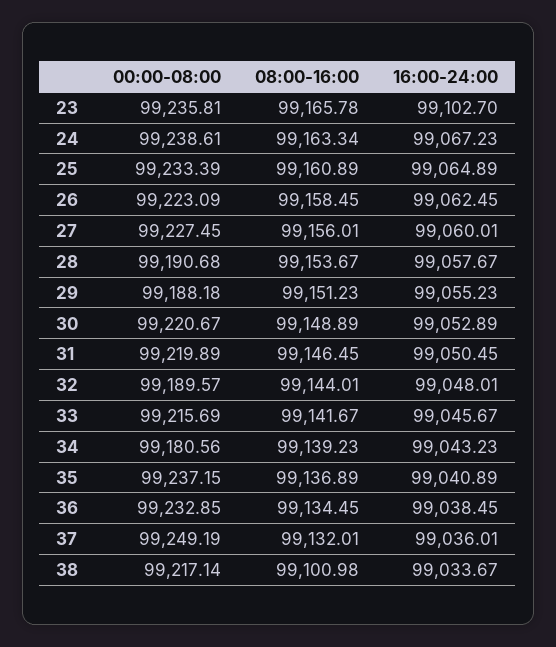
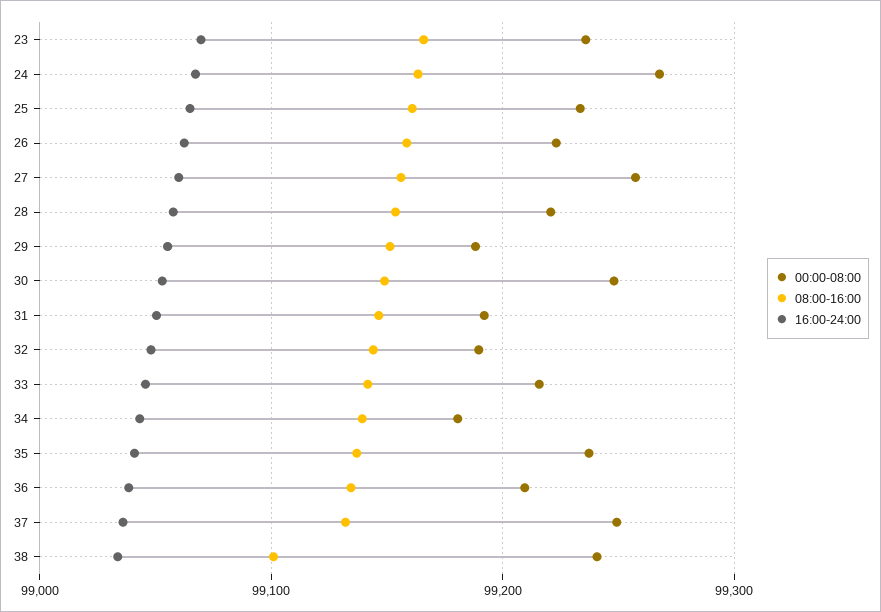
  {
    "00:00-08:00": {
      "23": 99235.81,
-     "24": 99238.61,
+     "24": 99270,
      "25": 99233.39,
      "26": 99223.09,
-     "27": 99227.45,
+     "27": 99260,
-     "28": 99190.68,
+     "28": 99220,
      "29": 99188.18,
-     "30": 99220.67,
+     "30": 99250,
-     "31": 99219.89,
+     "31": 99190,
      "32": 99189.57,
      "33": 99215.69,
      "34": 99180.56,
      "35": 99237.15,
-     "36": 99232.85,
+     "36": 99210,
      "37": 99249.19,
-     "38": 99217.14
+     "38": 99240
    },
    "08:00-16:00": {
      "23": 99165.78,
      "24": 99163.34,
      "25": 99160.89,
      "26": 99158.45,
      "27": 99156.01,
      "28": 99153.67,
      "29": 99151.23,
      "30": 99148.89,
      "31": 99146.45,
      "32": 99144.01,
      "33": 99141.67,
      "34": 99139.23,
      "35": 99136.89,
      "36": 99134.45,
      "37": 99132.01,
      "38": 99100.98
    },
    "16:00-24:00": {
-     "23": 99102.7,
+     "23": 99070,
      "24": 99067.23,
      "25": 99064.89,
      "26": 99062.45,
      "27": 99060.01,
      "28": 99057.67,
      "29": 99055.23,
      "30": 99052.89,
      "31": 99050.45,
      "32": 99048.01,
      "33": 99045.67,
      "34": 99043.23,
      "35": 99040.89,
      "36": 99038.45,
      "37": 99036.01,
      "38": 99033.67
    }
  }

